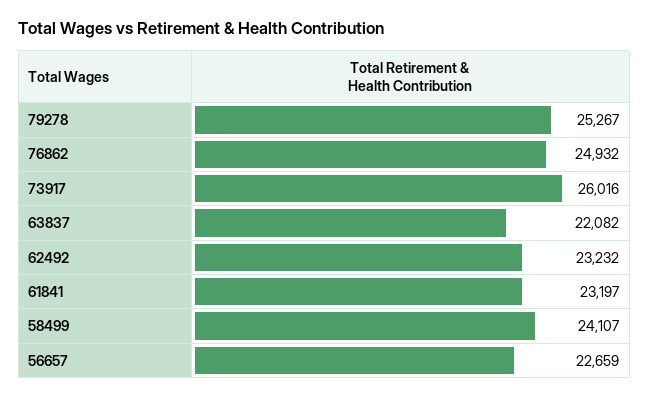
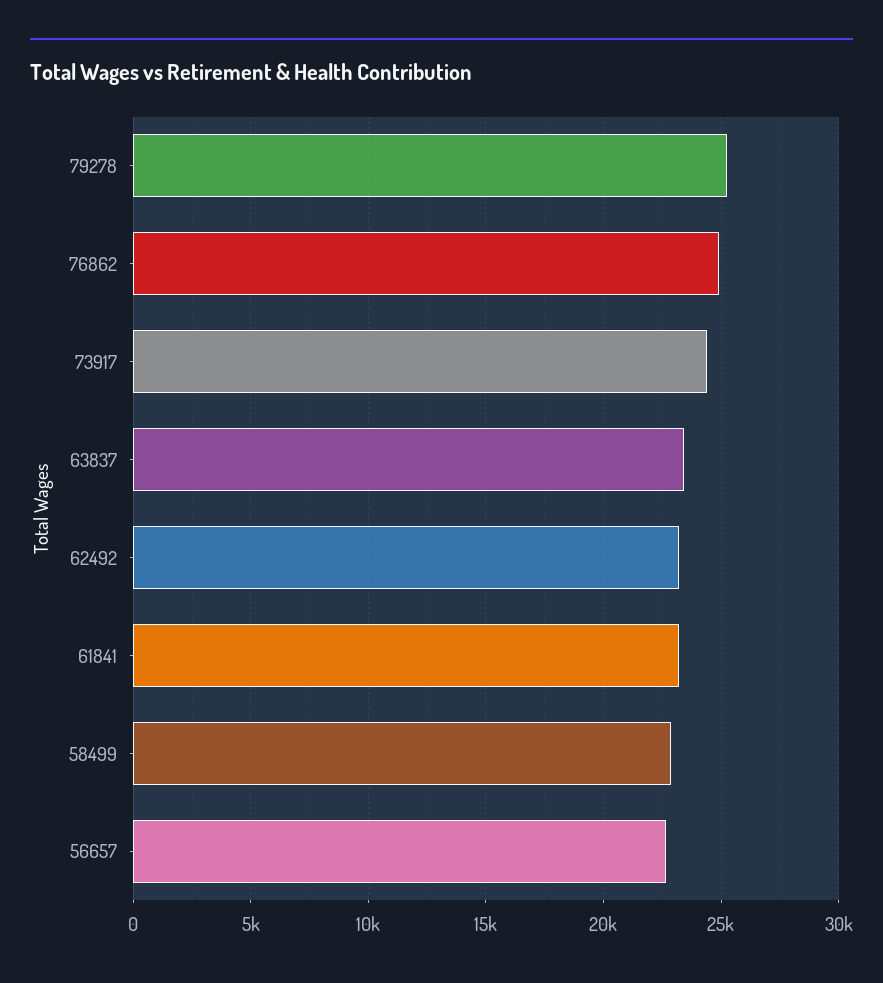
  {
    "79278": 25267,
    "76862": 24932,
-   "73917": 26016,
+   "73917": 24500,
-   "63837": 22082,
+   "63837": 23500,
    "62492": 23232,
    "61841": 23197,
-   "58499": 24107,
+   "58499": 23000,
    "56657": 22659
  }

